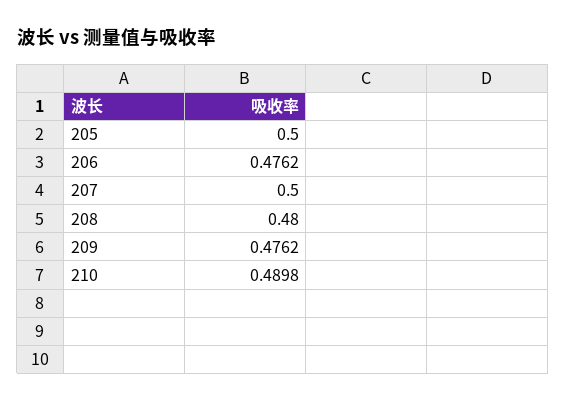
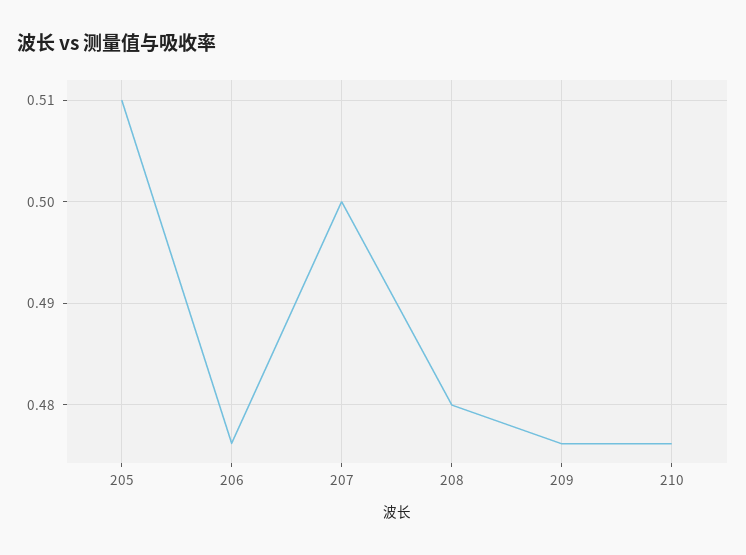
  {
-   "205": 0.5,
+   "205": 0.51,
    "206": 0.4762,
    "207": 0.5,
    "208": 0.48,
    "209": 0.4762,
-   "210": 0.4898
+   "210": 0.476
  }

